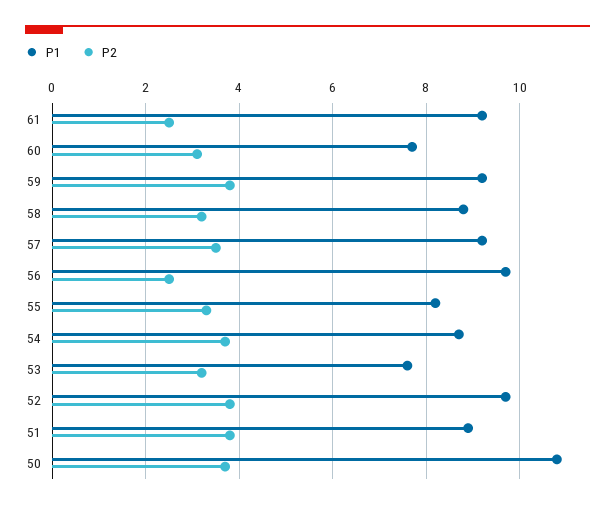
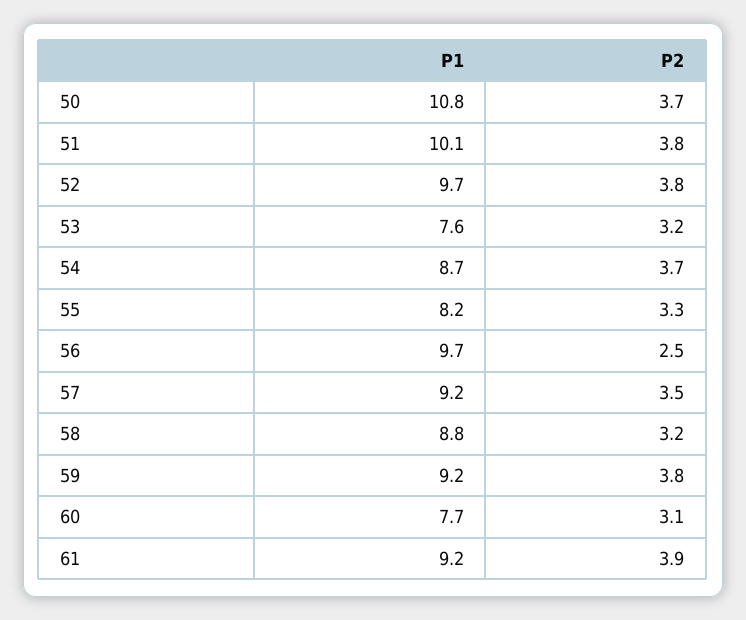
  {
    "P1": {
      "61": 9.2,
      "60": 7.7,
      "59": 9.2,
      "58": 8.8,
      "57": 9.2,
      "56": 9.7,
      "55": 8.2,
      "54": 8.7,
      "53": 7.6,
      "52": 9.7,
-     "51": 9,
+     "51": 10.1,
      "50": 10.8
    },
    "P2": {
-     "61": 2.5,
+     "61": 3.9,
      "60": 3.1,
      "59": 3.8,
      "58": 3.2,
      "57": 3.5,
      "56": 2.5,
      "55": 3.3,
      "54": 3.7,
      "53": 3.2,
      "52": 3.8,
      "51": 3.8,
      "50": 3.7
    }
  }

